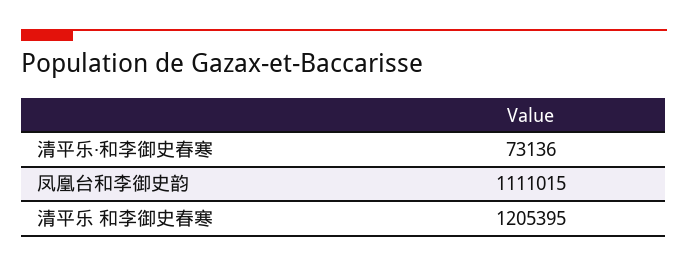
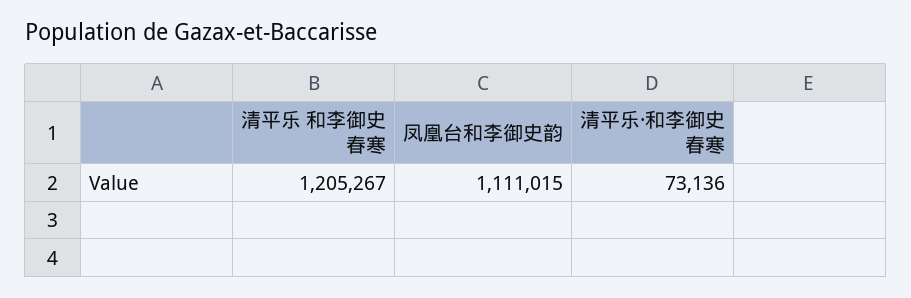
  {
    "清平乐·和李御史春寒": 73136,
    "凤凰台和李御史韵": 1111015,
-   "清平乐 和李御史春寒": 1205395
+   "清平乐 和李御史春寒": 1205267
  }

